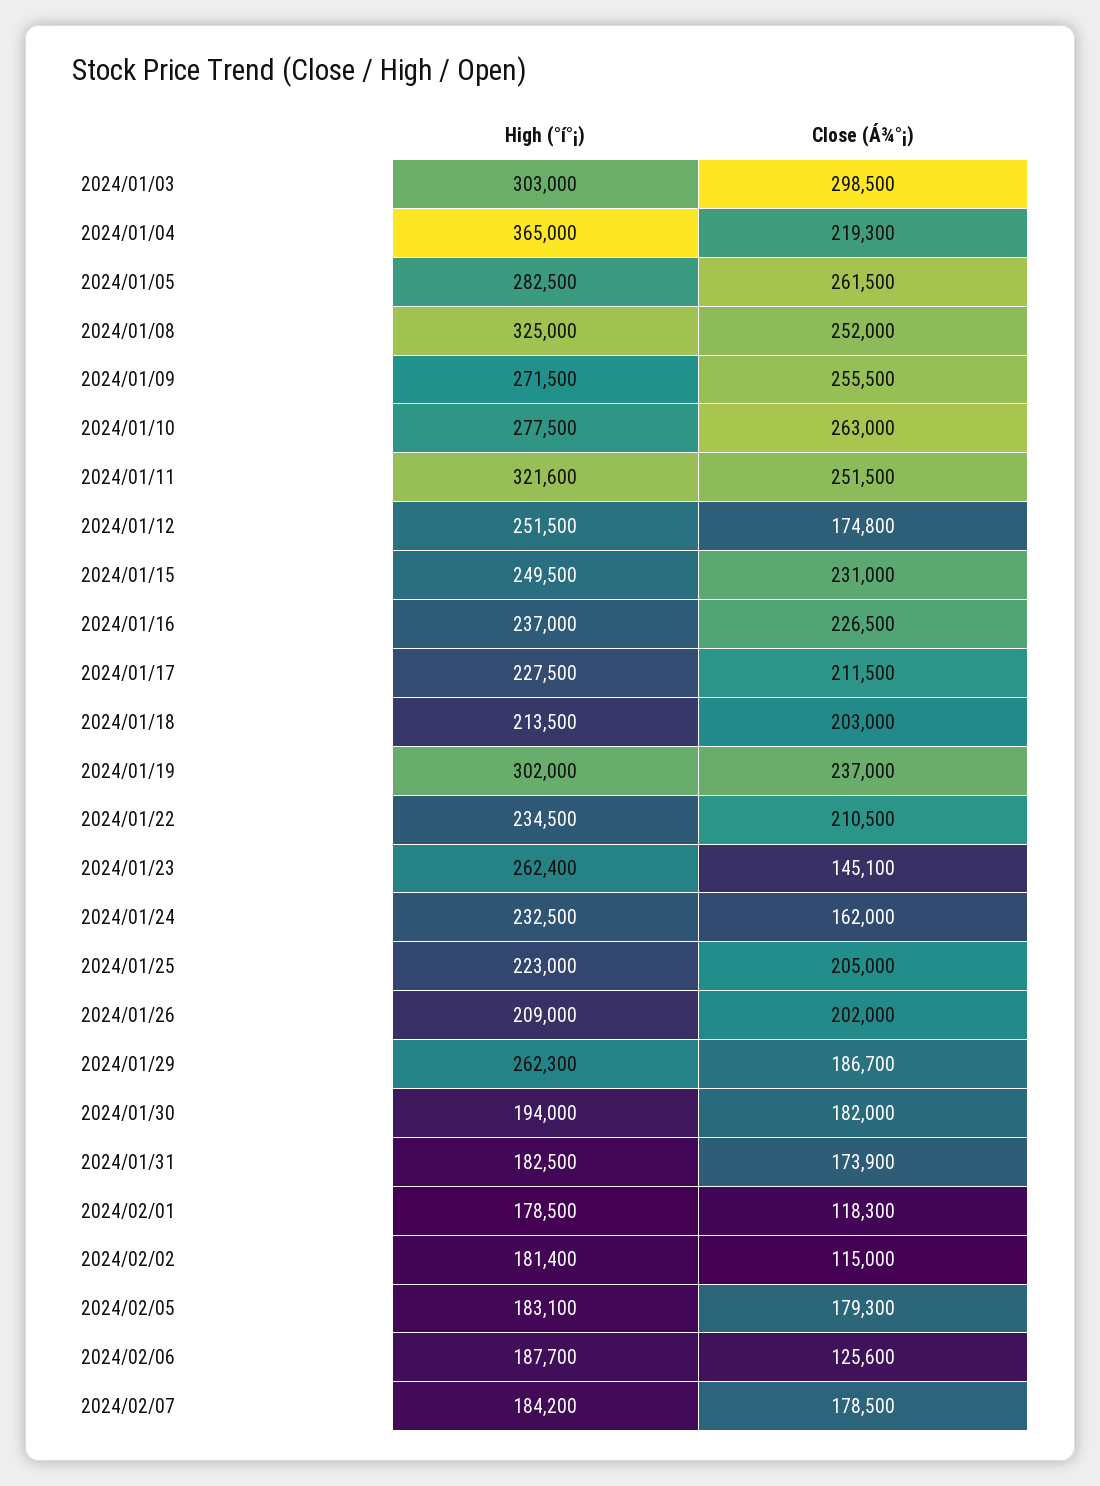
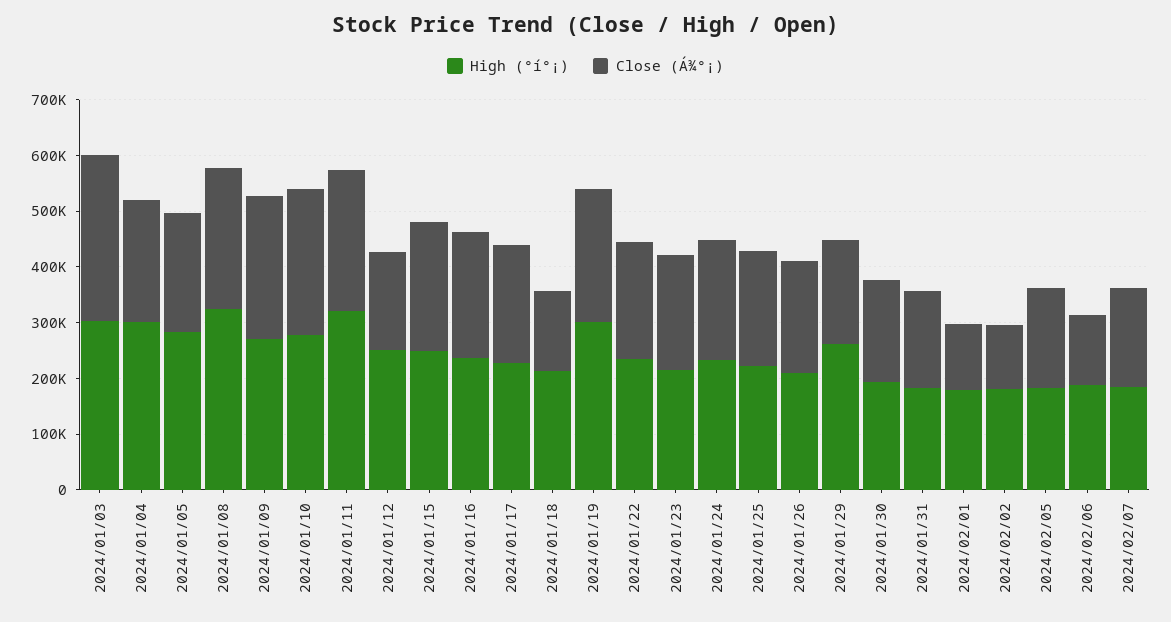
  {
    "High (°í°¡)": {
      "2024/01/03": 303000,
-     "2024/01/04": 365000,
+     "2024/01/04": 300000,
      "2024/01/05": 282500,
      "2024/01/08": 325000,
      "2024/01/09": 271500,
      "2024/01/10": 277500,
      "2024/01/11": 321600,
      "2024/01/12": 251500,
      "2024/01/15": 249500,
      "2024/01/16": 237000,
      "2024/01/17": 227500,
      "2024/01/18": 213500,
      "2024/01/19": 302000,
      "2024/01/22": 234500,
-     "2024/01/23": 262400,
+     "2024/01/23": 220000,
      "2024/01/24": 232500,
      "2024/01/25": 223000,
      "2024/01/26": 209000,
      "2024/01/29": 262300,
      "2024/01/30": 194000,
      "2024/01/31": 182500,
      "2024/02/01": 178500,
      "2024/02/02": 181400,
      "2024/02/05": 183100,
      "2024/02/06": 187700,
      "2024/02/07": 184200
    },
    "Close (Á¾°¡)": {
      "2024/01/03": 298500,
      "2024/01/04": 219300,
-     "2024/01/05": 261500,
+     "2024/01/05": 220000,
      "2024/01/08": 252000,
      "2024/01/09": 255500,
      "2024/01/10": 263000,
      "2024/01/11": 251500,
      "2024/01/12": 174800,
      "2024/01/15": 231000,
      "2024/01/16": 226500,
      "2024/01/17": 211500,
-     "2024/01/18": 203000,
+     "2024/01/18": 140000,
      "2024/01/19": 237000,
      "2024/01/22": 210500,
-     "2024/01/23": 145100,
+     "2024/01/23": 200000,
-     "2024/01/24": 162000,
+     "2024/01/24": 220000,
      "2024/01/25": 205000,
      "2024/01/26": 202000,
      "2024/01/29": 186700,
      "2024/01/30": 182000,
      "2024/01/31": 173900,
      "2024/02/01": 118300,
      "2024/02/02": 115000,
      "2024/02/05": 179300,
      "2024/02/06": 125600,
      "2024/02/07": 178500
    }
  }

